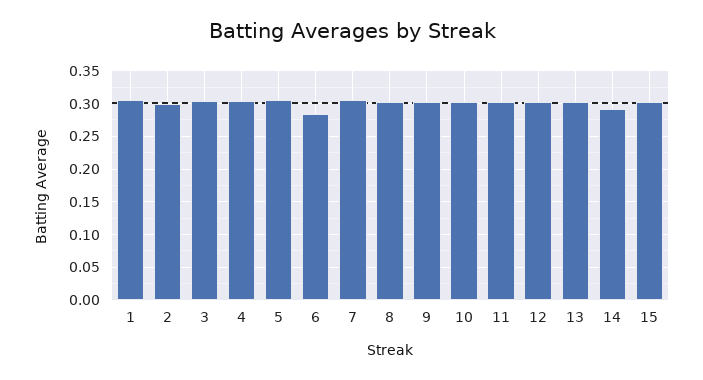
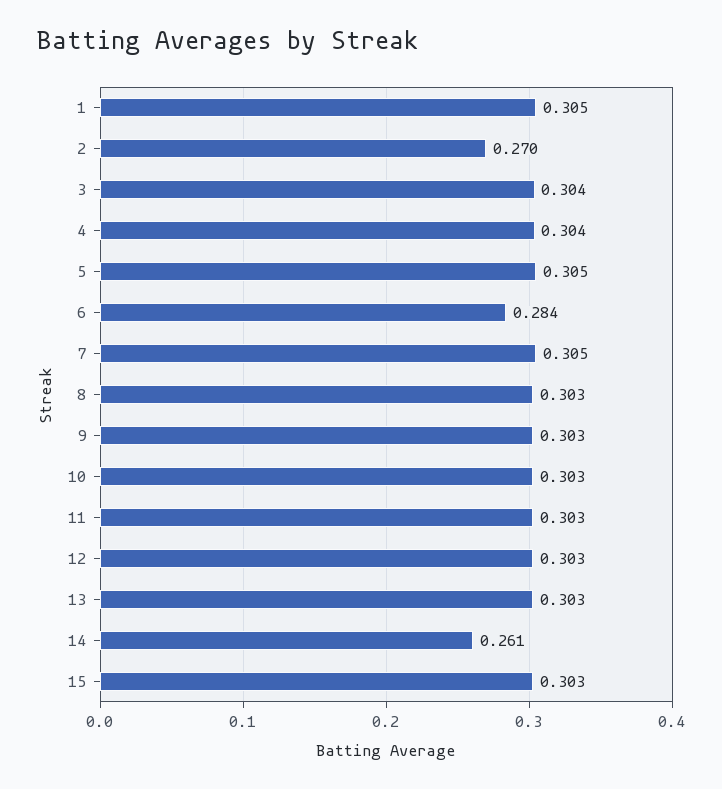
  {
    "1": 0.305,
-   "2": 0.3,
+   "2": 0.27,
    "3": 0.304,
    "4": 0.304,
    "5": 0.305,
    "6": 0.284,
    "7": 0.305,
    "8": 0.303,
    "9": 0.303,
    "10": 0.303,
    "11": 0.303,
    "12": 0.303,
    "13": 0.303,
-   "14": 0.29,
+   "14": 0.261,
    "15": 0.303
  }

